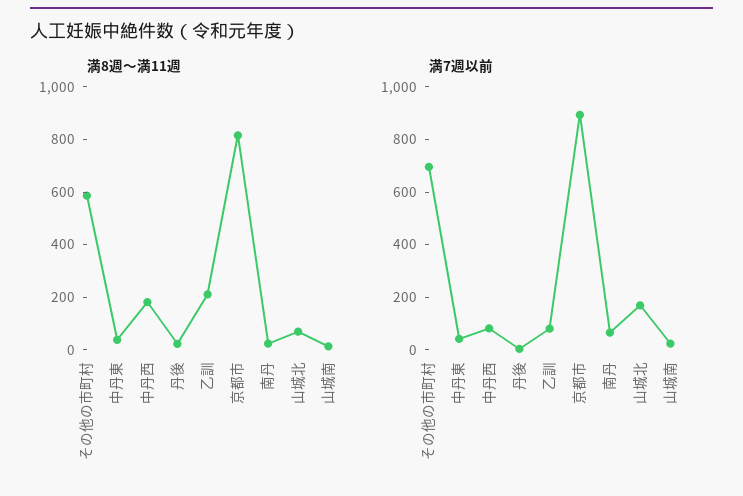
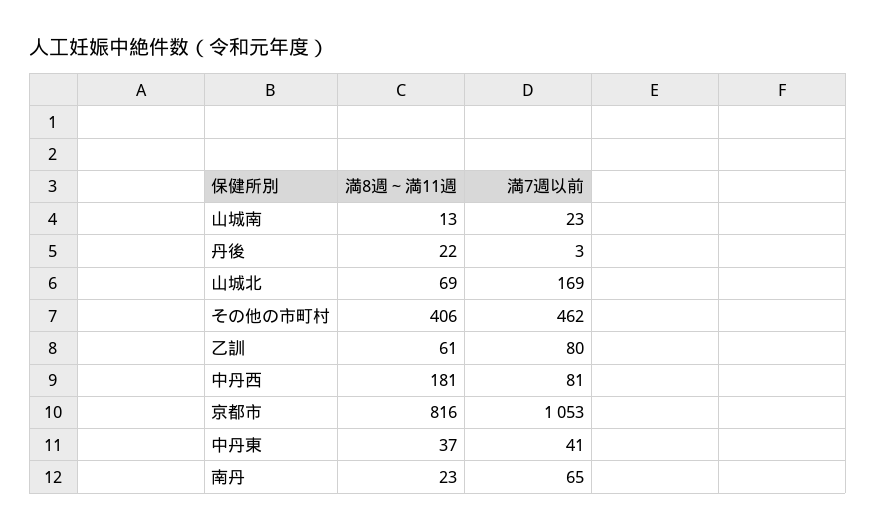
  {
    "満8週～満11週": {
-     "その他の市町村": 600,
+     "その他の市町村": 406,
      "中丹東": 37,
      "中丹西": 181,
      "丹後": 22,
-     "乙訓": 200,
+     "乙訓": 61,
      "京都市": 816,
      "南丹": 23,
      "山城北": 69,
      "山城南": 13
    },
    "満7週以前": {
-     "その他の市町村": 700,
+     "その他の市町村": 462,
      "中丹東": 41,
      "中丹西": 81,
      "丹後": 3,
      "乙訓": 80,
-     "京都市": 900,
+     "京都市": 1053,
      "南丹": 65,
      "山城北": 169,
      "山城南": 23
    }
  }

